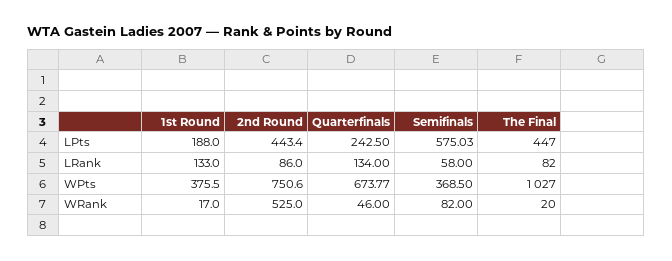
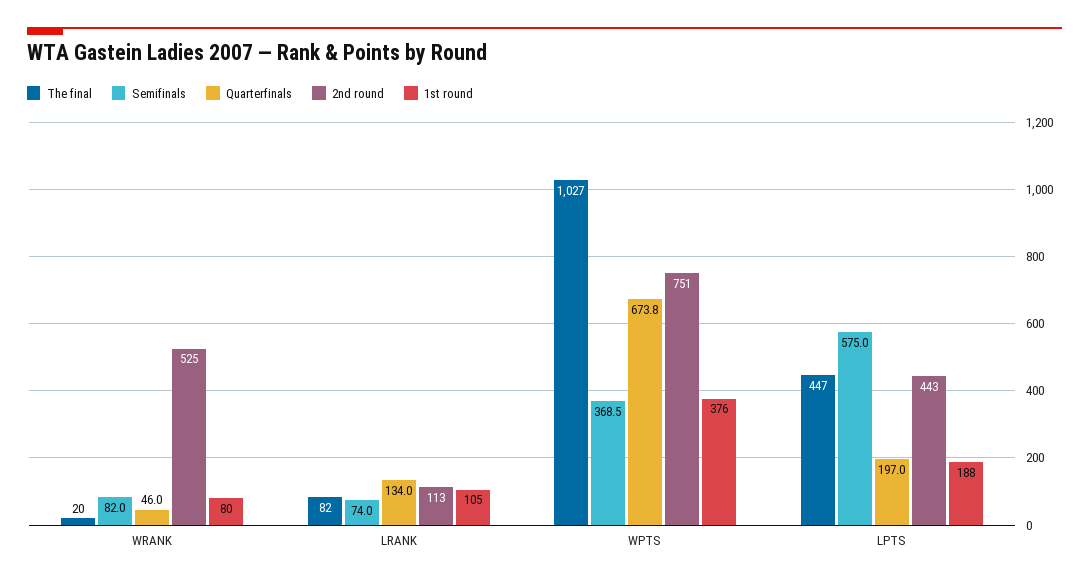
  {
    "1st Round": {
      "LPts": 188,
-     "LRank": 133,
+     "LRank": 105,
      "WPts": 375.5,
-     "WRank": 17
+     "WRank": 80
    },
    "2nd Round": {
      "LPts": 443.4,
-     "LRank": 86,
+     "LRank": 113,
      "WPts": 750.6,
      "WRank": 525
    },
    "Quarterfinals": {
-     "LPts": 242.5,
+     "LPts": 197,
      "LRank": 134,
      "WPts": 673.77,
      "WRank": 46
    },
    "Semifinals": {
      "LPts": 575.03,
-     "LRank": 58,
+     "LRank": 74,
      "WPts": 368.5,
      "WRank": 82
    },
    "The Final": {
      "LPts": 447,
      "LRank": 82,
      "WPts": 1027,
      "WRank": 20
    }
  }

